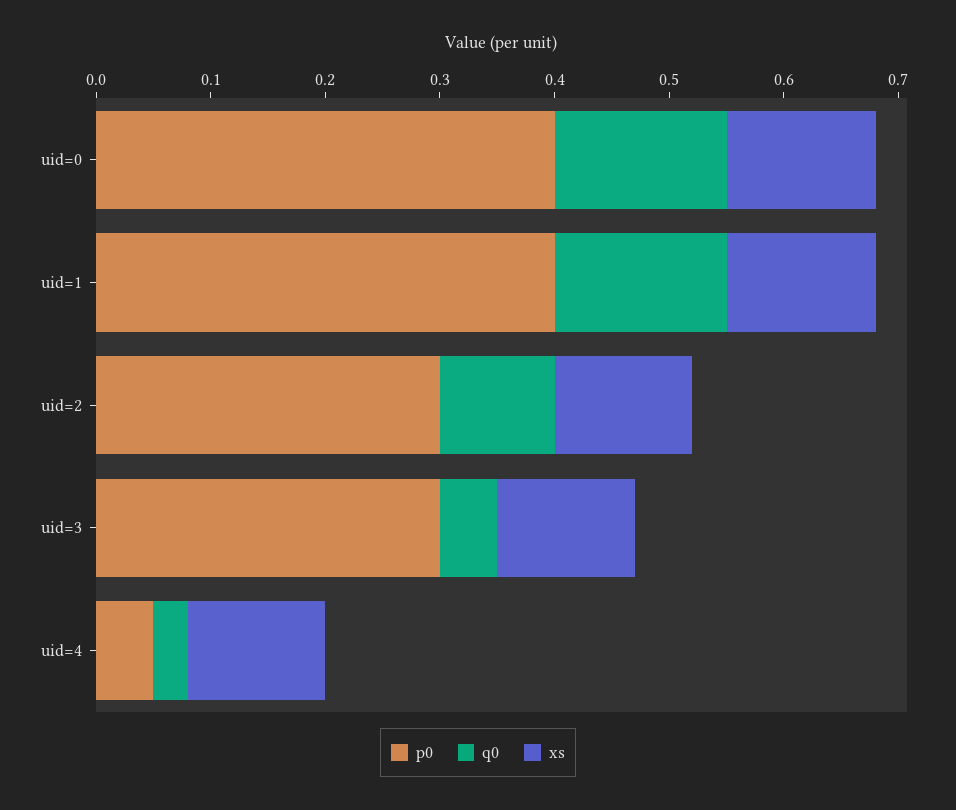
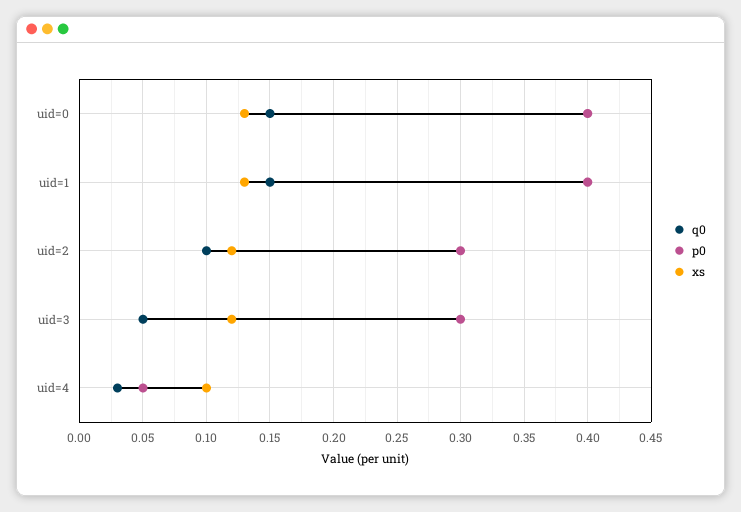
  {
    "p0": {
      "uid=0": 0.4,
      "uid=1": 0.4,
      "uid=2": 0.3,
      "uid=3": 0.3,
      "uid=4": 0.05
    },
    "q0": {
      "uid=0": 0.15,
      "uid=1": 0.15,
      "uid=2": 0.1,
      "uid=3": 0.05,
      "uid=4": 0.03
    },
    "xs": {
      "uid=0": 0.13,
      "uid=1": 0.13,
      "uid=2": 0.12,
      "uid=3": 0.12,
-     "uid=4": 0.12
+     "uid=4": 0.1
    }
  }

